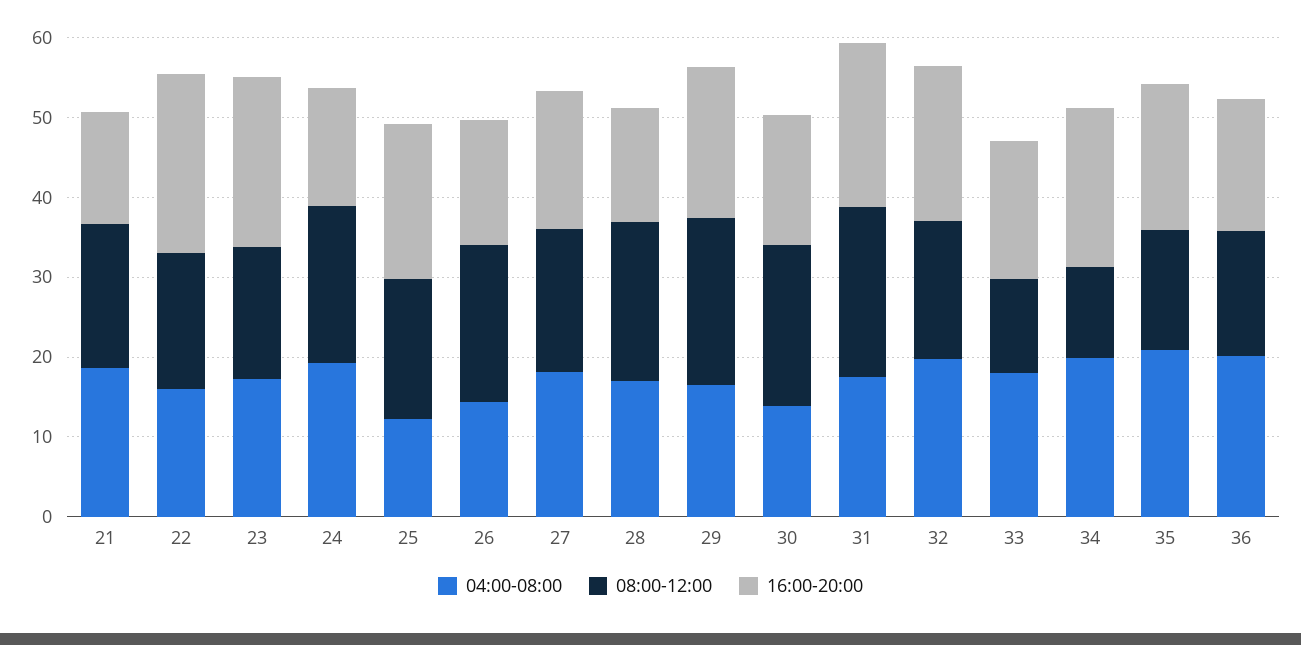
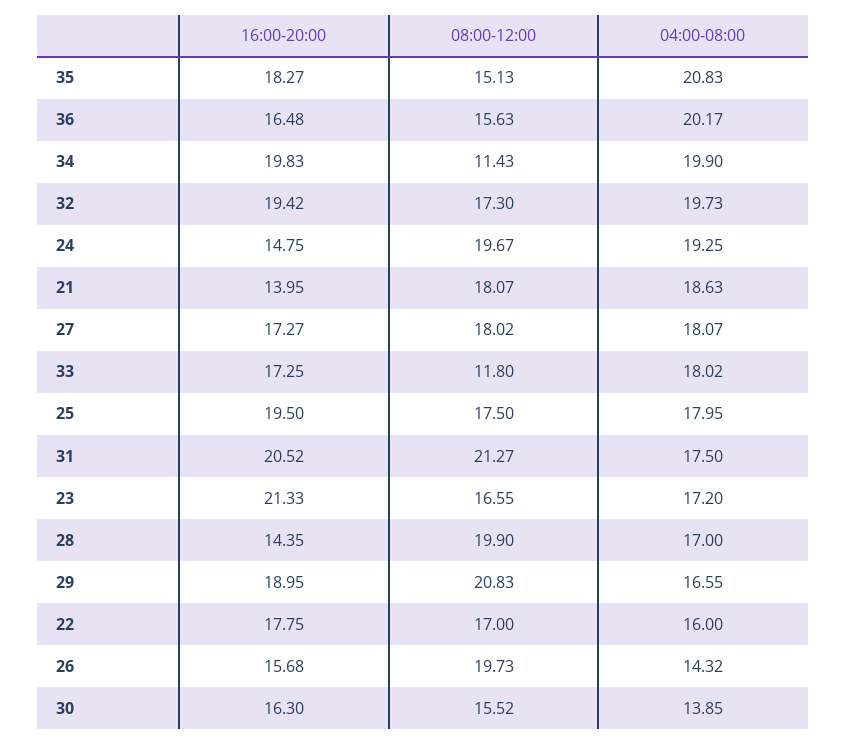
  {
    "04:00-08:00": {
      "21": 18.63,
      "22": 16,
      "23": 17.2,
      "24": 19.25,
-     "25": 12,
+     "25": 17.95,
      "26": 14.32,
      "27": 18.07,
      "28": 17,
      "29": 16.55,
      "30": 13.85,
      "31": 17.5,
      "32": 19.73,
      "33": 18.02,
      "34": 19.9,
      "35": 20.83,
      "36": 20.17
    },
    "08:00-12:00": {
      "21": 18.07,
      "22": 17,
      "23": 16.55,
      "24": 19.67,
      "25": 17.5,
      "26": 19.73,
      "27": 18.02,
      "28": 19.9,
      "29": 20.83,
-     "30": 20,
+     "30": 15.52,
      "31": 21.27,
      "32": 17.3,
      "33": 11.8,
      "34": 11.43,
      "35": 15.13,
      "36": 15.63
    },
    "16:00-20:00": {
      "21": 13.95,
-     "22": 22,
+     "22": 17.75,
      "23": 21.33,
      "24": 14.75,
      "25": 19.5,
      "26": 15.68,
      "27": 17.27,
      "28": 14.35,
      "29": 18.95,
      "30": 16.3,
      "31": 20.52,
      "32": 19.42,
      "33": 17.25,
      "34": 19.83,
      "35": 18.27,
      "36": 16.48
    }
  }

